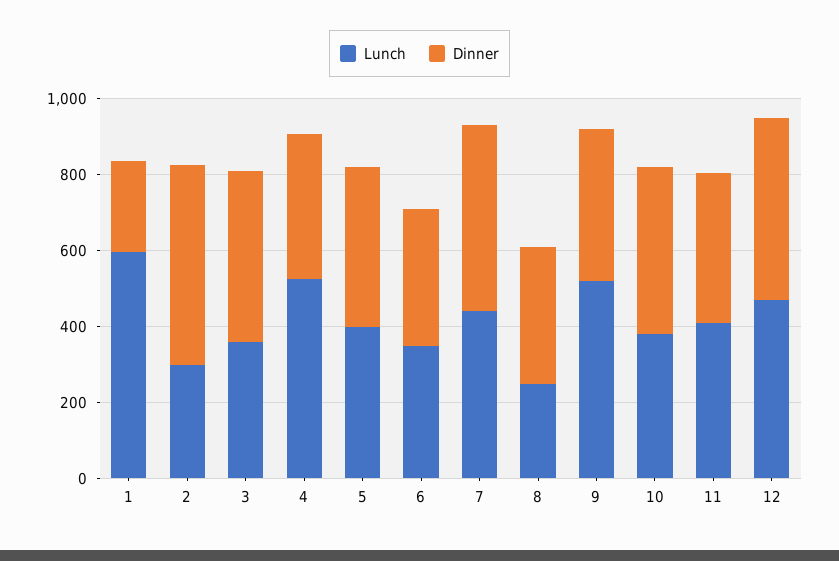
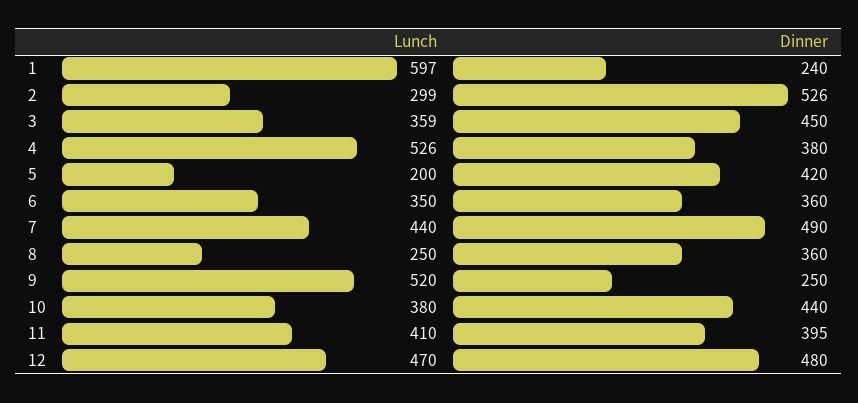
  {
    "Lunch": {
      "1": 597,
      "2": 299,
      "3": 359,
      "4": 526,
-     "5": 400,
+     "5": 200,
      "6": 350,
      "7": 440,
      "8": 250,
      "9": 520,
      "10": 380,
      "11": 410,
      "12": 470
    },
    "Dinner": {
      "1": 240,
      "2": 526,
      "3": 450,
      "4": 380,
      "5": 420,
      "6": 360,
      "7": 490,
      "8": 360,
-     "9": 400,
+     "9": 250,
      "10": 440,
      "11": 395,
      "12": 480
    }
  }

